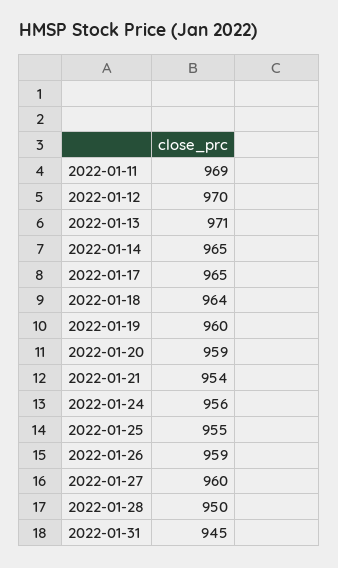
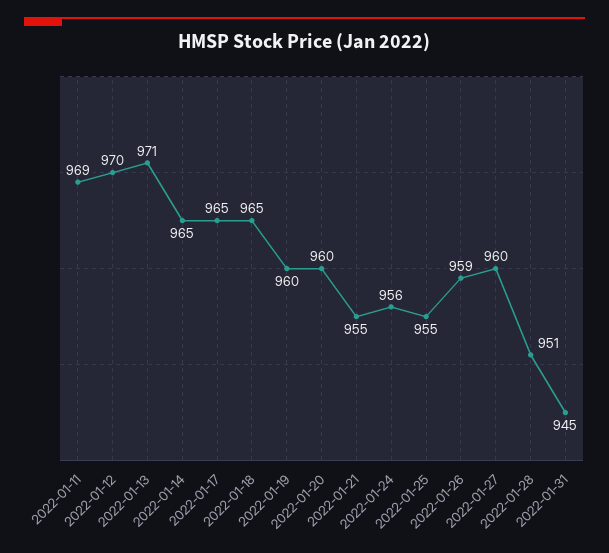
  {
    "2022-01-11": 969,
    "2022-01-12": 970,
    "2022-01-13": 971,
    "2022-01-14": 965,
    "2022-01-17": 965,
-   "2022-01-18": 964,
+   "2022-01-18": 965,
    "2022-01-19": 960,
-   "2022-01-20": 959,
+   "2022-01-20": 960,
-   "2022-01-21": 954,
+   "2022-01-21": 955,
    "2022-01-24": 956,
    "2022-01-25": 955,
    "2022-01-26": 959,
    "2022-01-27": 960,
-   "2022-01-28": 950,
+   "2022-01-28": 951,
    "2022-01-31": 945
  }

